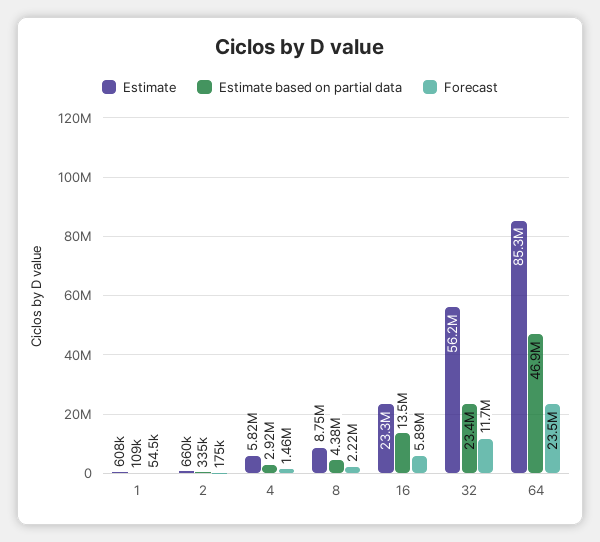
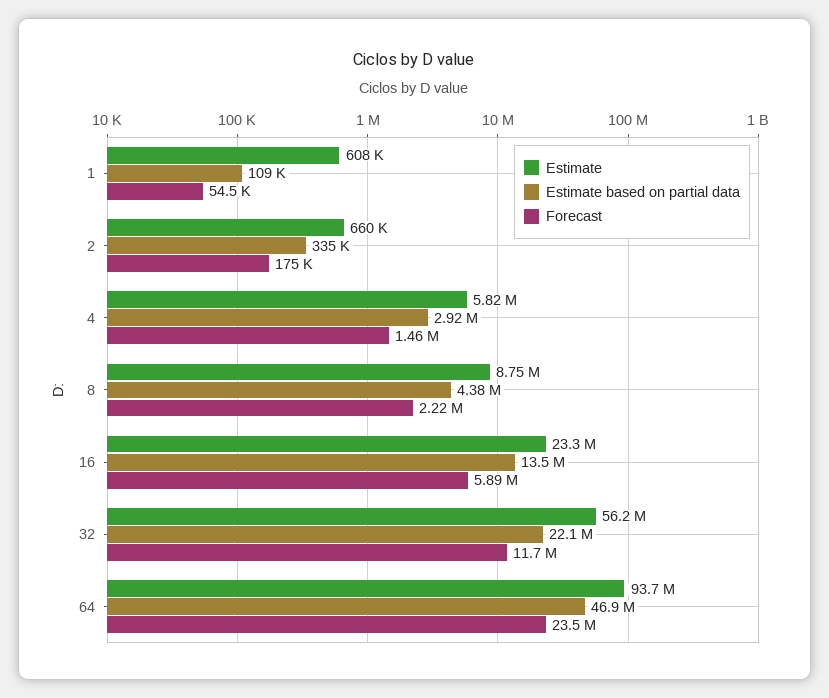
  {
    "Estimate": {
      "1": 608000,
      "2": 660000,
      "4": 5820000,
      "8": 8750000,
      "16": 23300000,
      "32": 56200000,
-     "64": 85300000
+     "64": 93700000
    },
    "Estimate based on partial data": {
      "1": 109000,
      "2": 335000,
      "4": 2920000,
      "8": 4380000,
      "16": 13500000,
-     "32": 23400000,
+     "32": 22100000,
      "64": 46900000
    },
    "Forecast": {
      "1": 54500,
      "2": 175000,
      "4": 1460000,
      "8": 2220000,
      "16": 5890000,
      "32": 11700000,
      "64": 23500000
    }
  }

